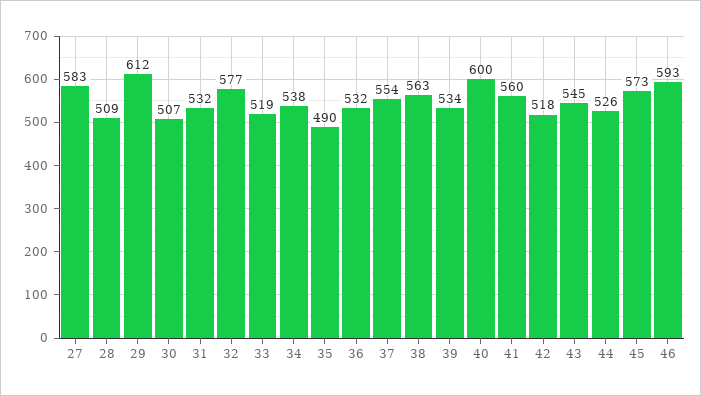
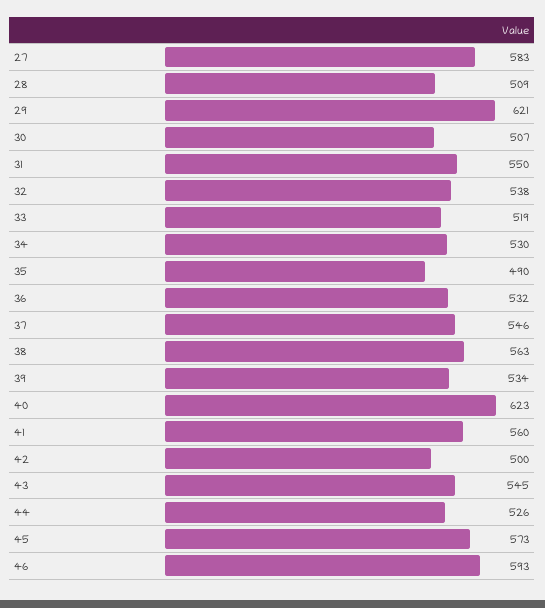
  {
    "27": 583,
    "28": 509,
-   "29": 612,
+   "29": 621,
    "30": 507,
-   "31": 532,
+   "31": 550,
-   "32": 577,
+   "32": 538,
    "33": 519,
-   "34": 538,
+   "34": 530,
    "35": 490,
    "36": 532,
-   "37": 554,
+   "37": 546,
    "38": 563,
    "39": 534,
-   "40": 600,
+   "40": 623,
    "41": 560,
-   "42": 518,
+   "42": 500,
    "43": 545,
    "44": 526,
    "45": 573,
    "46": 593
  }

